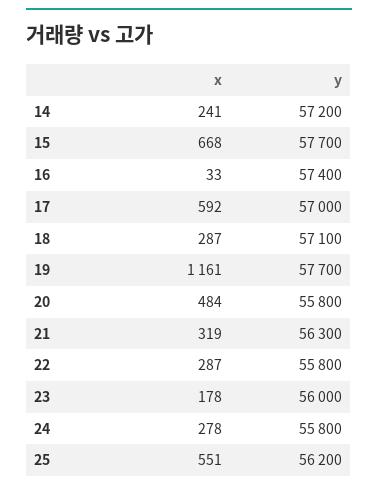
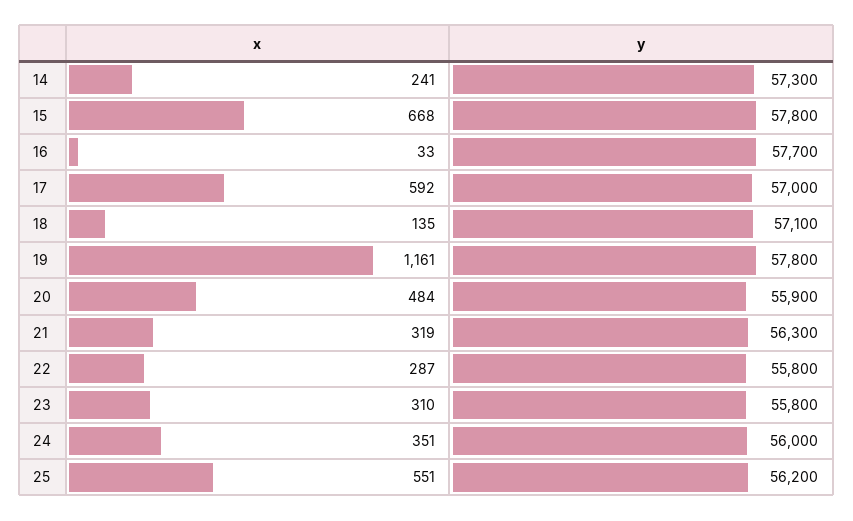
  {
    "x": {
      "14": 241,
      "15": 668,
      "16": 33,
      "17": 592,
-     "18": 287,
+     "18": 135,
      "19": 1161,
      "20": 484,
      "21": 319,
      "22": 287,
-     "23": 178,
+     "23": 310,
-     "24": 278,
+     "24": 351,
      "25": 551
    },
    "y": {
-     "14": 57200,
+     "14": 57300,
-     "15": 57700,
+     "15": 57800,
-     "16": 57400,
+     "16": 57700,
      "17": 57000,
      "18": 57100,
-     "19": 57700,
+     "19": 57800,
-     "20": 55800,
+     "20": 55900,
      "21": 56300,
      "22": 55800,
-     "23": 56000,
+     "23": 55800,
-     "24": 55800,
+     "24": 56000,
      "25": 56200
    }
  }

